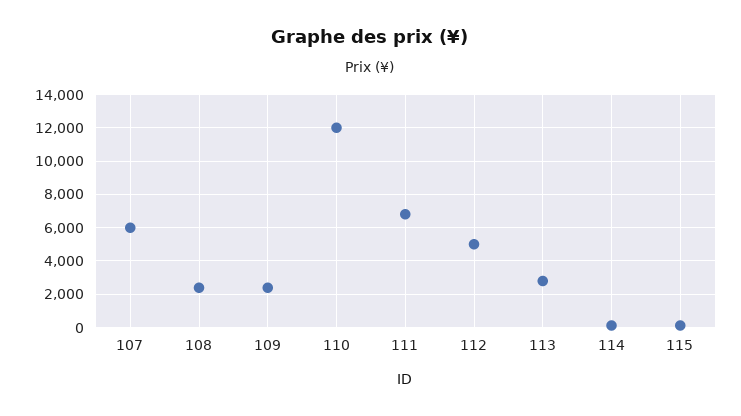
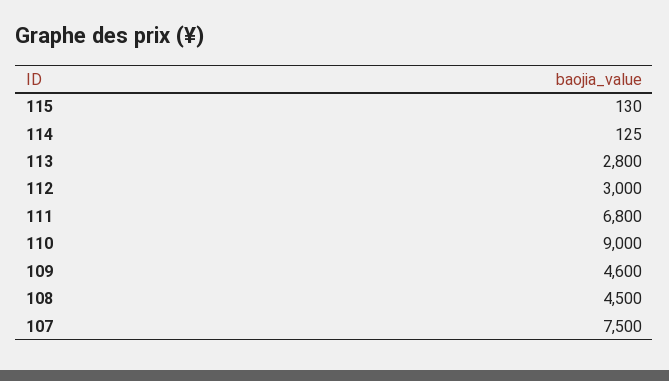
  {
-   "107": 6000,
+   "107": 7500,
-   "108": 2500,
+   "108": 4500,
-   "109": 2500,
+   "109": 4600,
-   "110": 12000,
+   "110": 9000,
    "111": 6800,
-   "112": 5000,
+   "112": 3000,
    "113": 2800,
    "114": 125,
    "115": 130
  }

